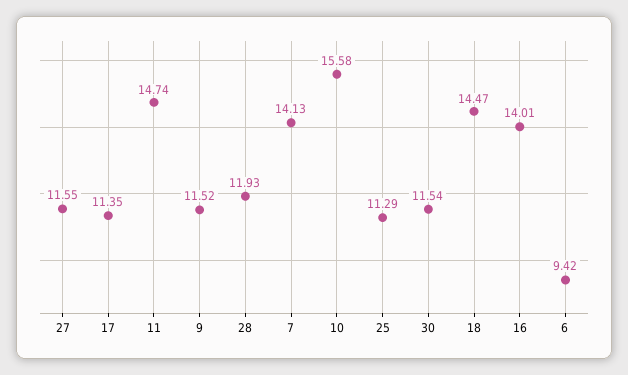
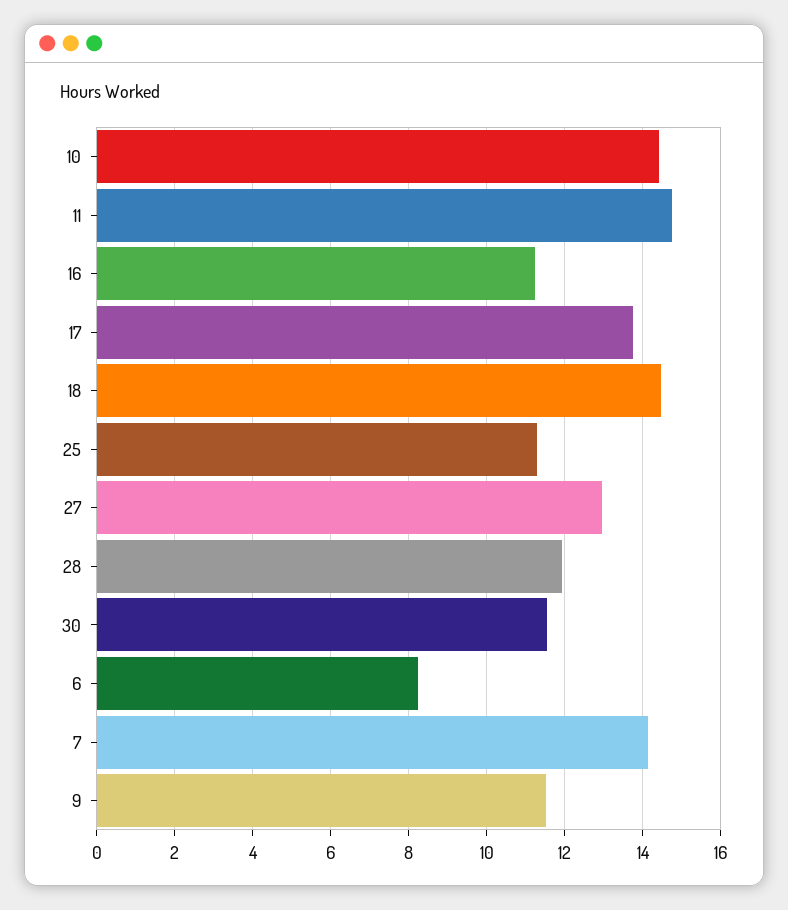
  {
-   "27": 11.55,
+   "27": 13,
-   "17": 11.35,
+   "17": 13.8,
    "11": 14.74,
    "9": 11.52,
    "28": 11.93,
    "7": 14.13,
-   "10": 15.58,
+   "10": 14.4,
    "25": 11.29,
    "30": 11.54,
    "18": 14.47,
-   "16": 14.01,
+   "16": 11.2,
-   "6": 9.42
+   "6": 8.2
  }

